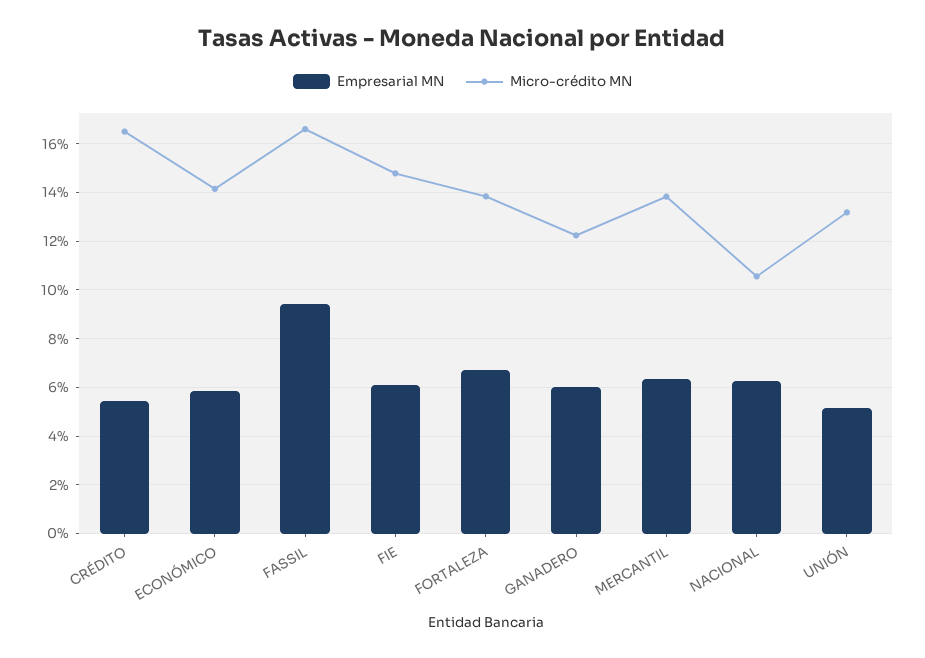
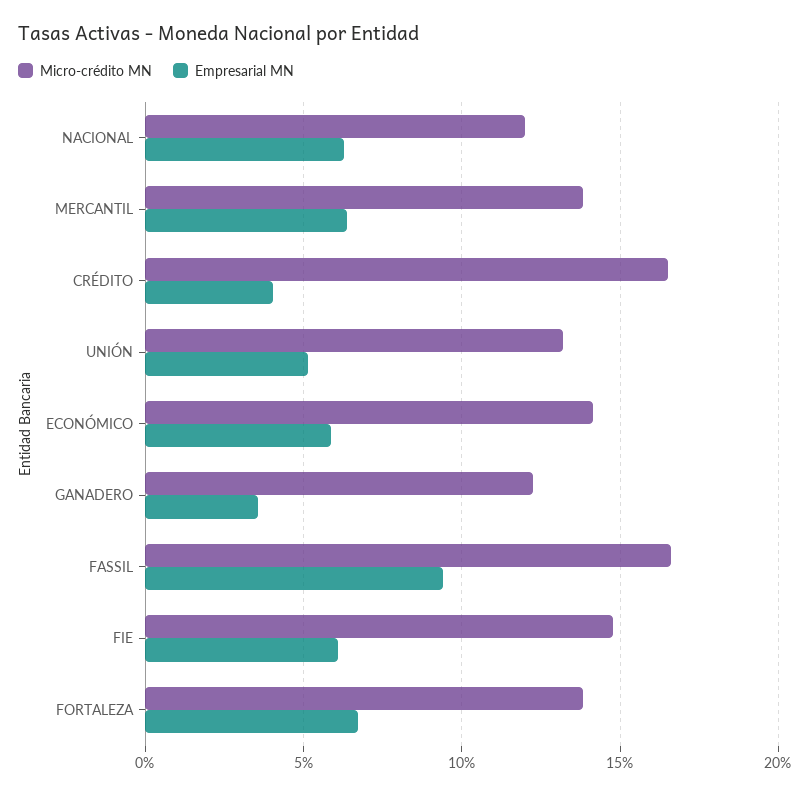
  {
    "Empresarial MN": {
-     "CRÉDITO": 5.5,
+     "CRÉDITO": 4,
      "ECONÓMICO": 5.75,
      "FASSIL": 9.5,
      "FIE": 6,
      "FORTALEZA": 6.75,
-     "GANADERO": 6,
+     "GANADERO": 3.5,
      "MERCANTIL": 6.25,
      "NACIONAL": 6.25,
      "UNIÓN": 5.25
    },
    "Micro-crédito MN": {
      "CRÉDITO": 16.5,
      "ECONÓMICO": 14.25,
      "FASSIL": 16.5,
      "FIE": 14.75,
      "FORTALEZA": 13.75,
      "GANADERO": 12.25,
      "MERCANTIL": 13.75,
-     "NACIONAL": 10.5,
+     "NACIONAL": 12,
      "UNIÓN": 13.25
    }
  }

